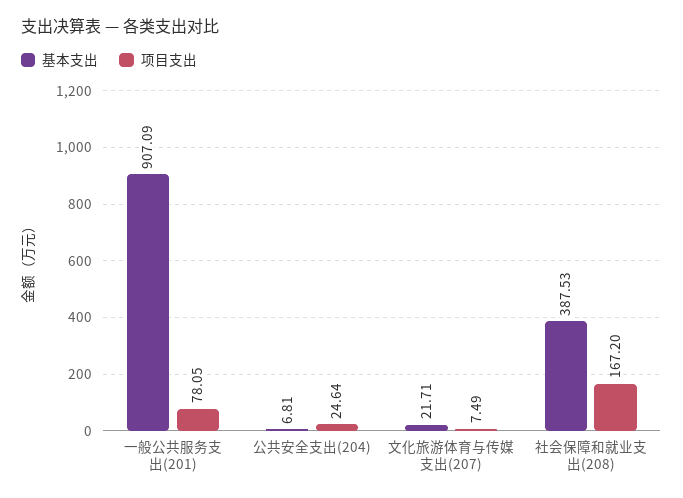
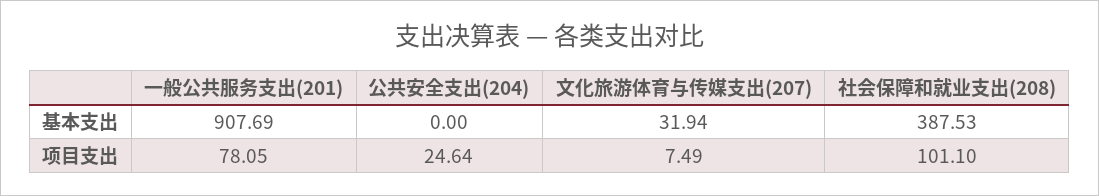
  {
    "基本支出": {
-     "一般公共服务支出(201)": 907.09,
+     "一般公共服务支出(201)": 907.69,
-     "公共安全支出(204)": 6.81,
+     "公共安全支出(204)": 0,
-     "文化旅游体育与传媒支出(207)": 21.71,
+     "文化旅游体育与传媒支出(207)": 31.94,
      "社会保障和就业支出(208)": 387.53
    },
    "项目支出": {
      "一般公共服务支出(201)": 78.05,
      "公共安全支出(204)": 24.64,
      "文化旅游体育与传媒支出(207)": 7.49,
-     "社会保障和就业支出(208)": 167.2
+     "社会保障和就业支出(208)": 101.1
    }
  }

